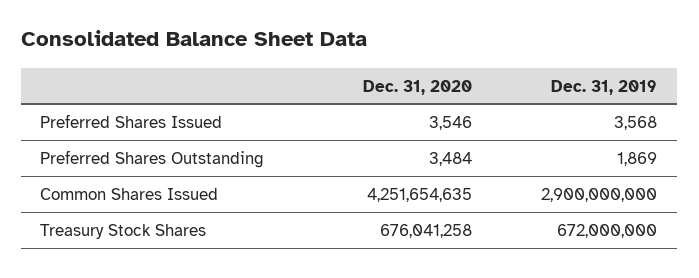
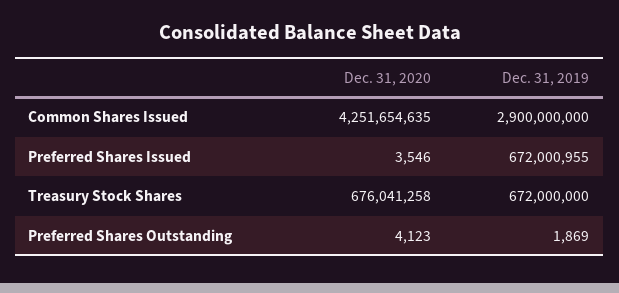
  {
    "Dec. 31, 2020": {
      "Preferred Shares Issued": 3546,
-     "Preferred Shares Outstanding": 3484,
+     "Preferred Shares Outstanding": 4123,
      "Common Shares Issued": 4251654635,
      "Treasury Stock Shares": 676041258
    },
    "Dec. 31, 2019": {
-     "Preferred Shares Issued": 3568,
+     "Preferred Shares Issued": 672000955,
      "Preferred Shares Outstanding": 1869,
      "Common Shares Issued": 2900000000,
      "Treasury Stock Shares": 672000000
    }
  }

